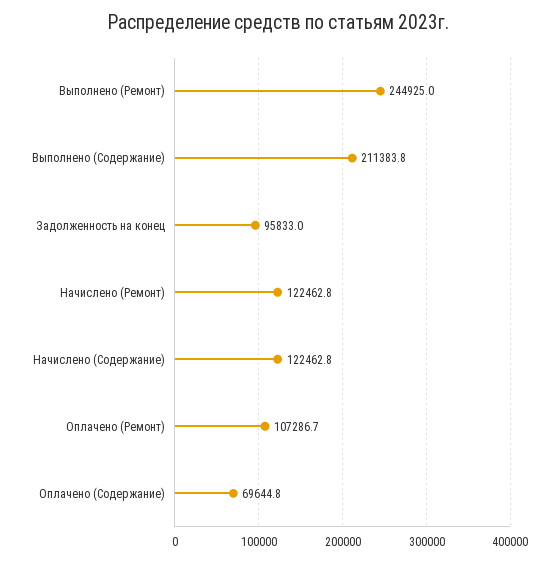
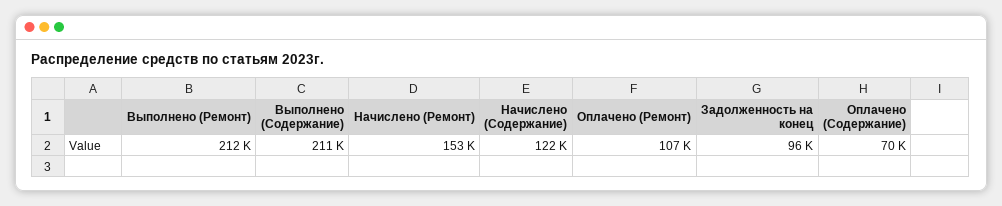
  {
-   "Выполнено (Ремонт)": 244925,
+   "Выполнено (Ремонт)": 212000,
    "Выполнено (Содержание)": 211383.8,
    "Задолженность на конец": 95833,
-   "Начислено (Ремонт)": 122462.8,
+   "Начислено (Ремонт)": 153000,
    "Начислено (Содержание)": 122462.8,
    "Оплачено (Ремонт)": 107286.7,
    "Оплачено (Содержание)": 69644.8
  }

